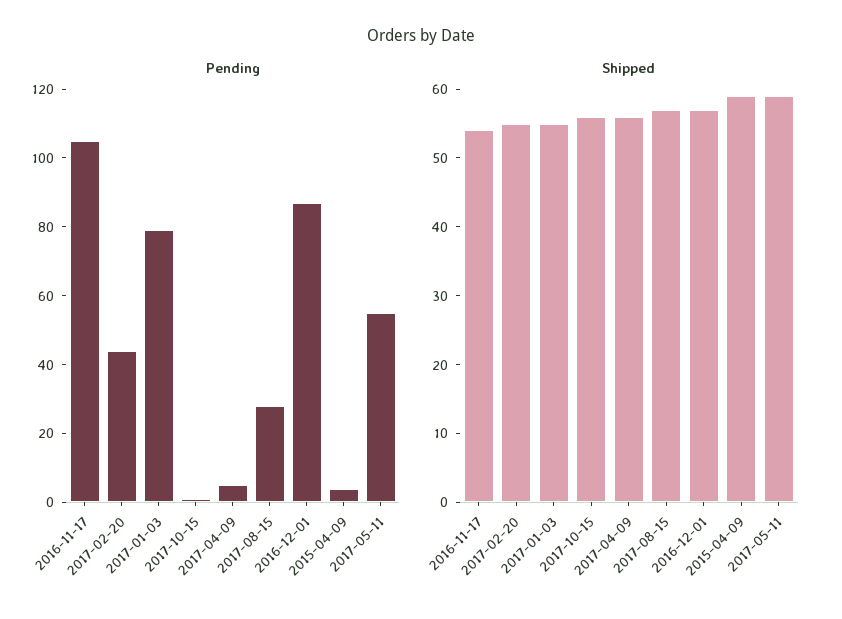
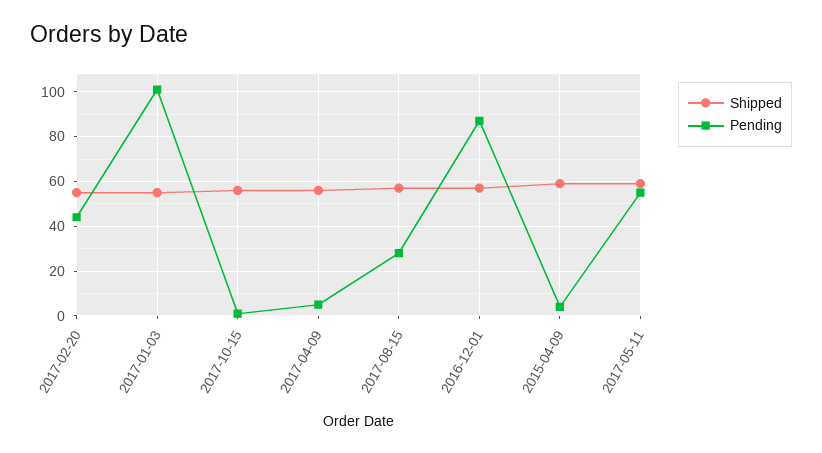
  {
    "Pending": {
-     "2016-11-17": 105,
      "2017-02-20": 45,
-     "2017-01-03": 80,
+     "2017-01-03": 100,
      "2017-10-15": 0,
      "2017-04-09": 5,
      "2017-08-15": 30,
      "2016-12-01": 85,
      "2015-04-09": 5,
      "2017-05-11": 55
    },
    "Shipped": {
-     "2016-11-17": 55,
      "2017-02-20": 55,
      "2017-01-03": 55,
      "2017-10-15": 55,
      "2017-04-09": 55,
      "2017-08-15": 55,
      "2016-12-01": 55,
      "2015-04-09": 60,
      "2017-05-11": 60
    }
  }

